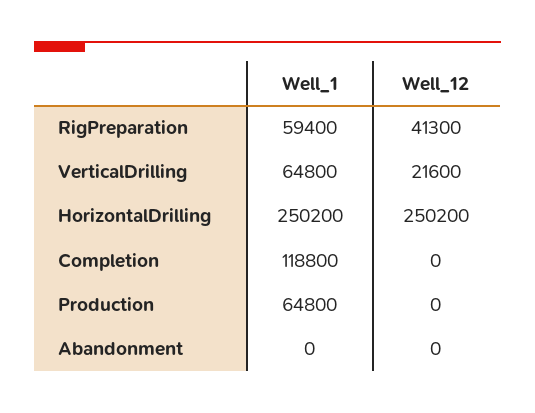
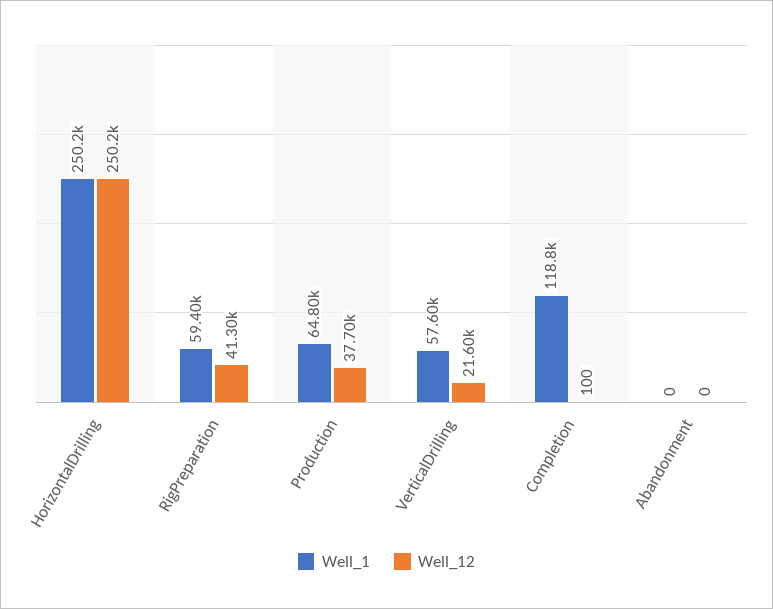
  {
    "Well_1": {
      "RigPreparation": 59400,
-     "VerticalDrilling": 64800,
+     "VerticalDrilling": 57600,
      "HorizontalDrilling": 250200,
      "Completion": 118800,
      "Production": 64800,
      "Abandonment": 0
    },
    "Well_12": {
      "RigPreparation": 41300,
      "VerticalDrilling": 21600,
      "HorizontalDrilling": 250200,
-     "Completion": 0,
+     "Completion": 100,
-     "Production": 0,
+     "Production": 37700,
      "Abandonment": 0
    }
  }

